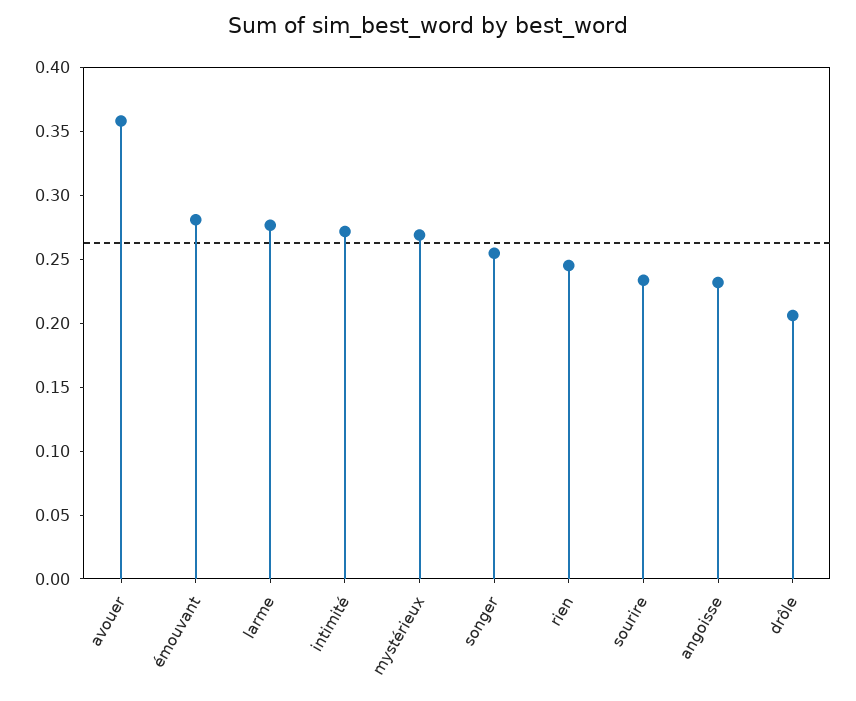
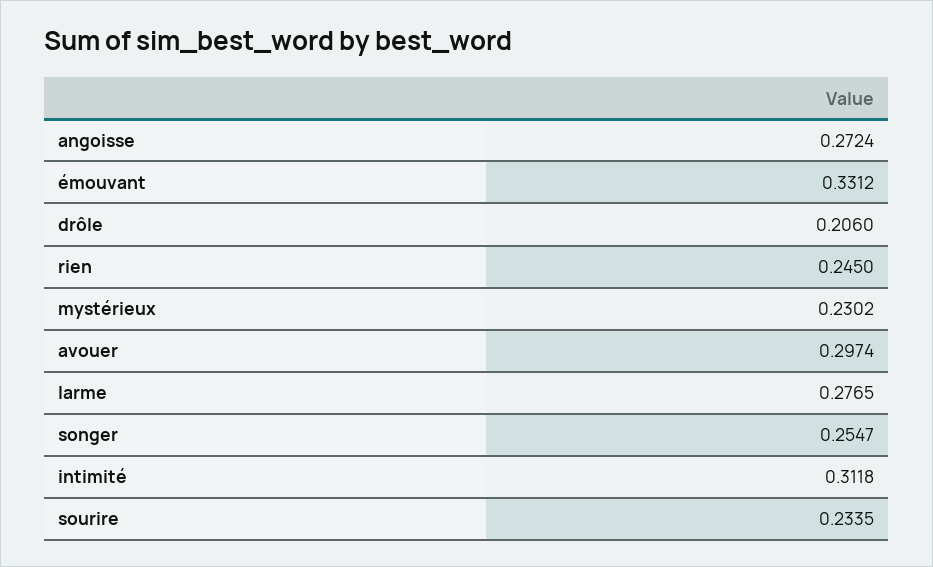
  {
-   "avouer": 0.36,
+   "avouer": 0.2974,
-   "émouvant": 0.28,
+   "émouvant": 0.3312,
    "larme": 0.2765,
-   "intimité": 0.27,
+   "intimité": 0.3118,
-   "mystérieux": 0.27,
+   "mystérieux": 0.2302,
    "songer": 0.2547,
    "rien": 0.245,
    "sourire": 0.2335,
-   "angoisse": 0.23,
+   "angoisse": 0.2724,
    "drôle": 0.206
  }

